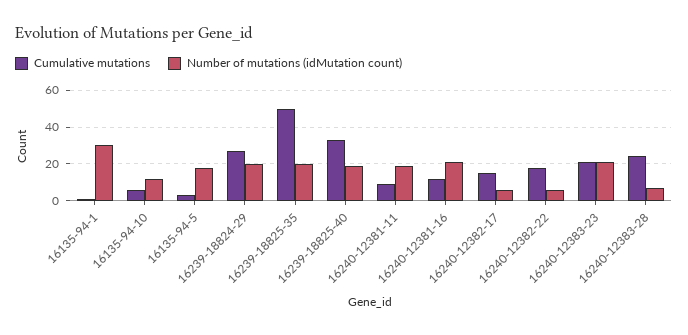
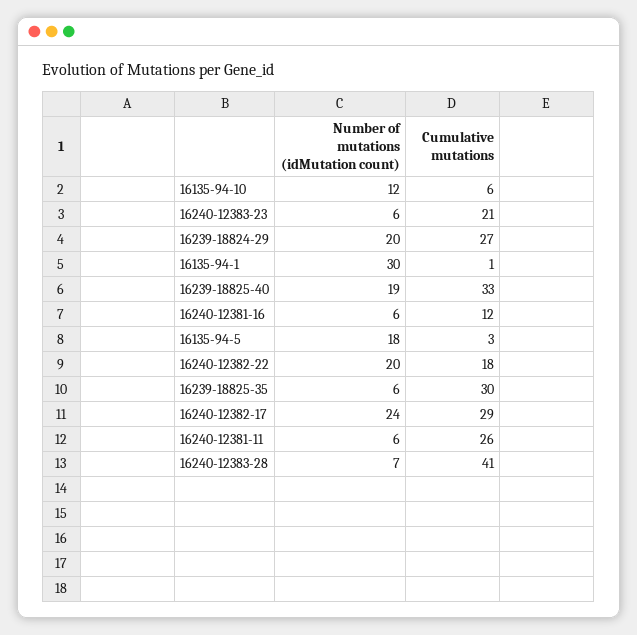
  {
    "Cumulative mutations": {
      "16135-94-1": 1,
      "16135-94-10": 6,
      "16135-94-5": 3,
      "16239-18824-29": 27,
-     "16239-18825-35": 50,
+     "16239-18825-35": 30,
      "16239-18825-40": 33,
-     "16240-12381-11": 10,
+     "16240-12381-11": 26,
      "16240-12381-16": 12,
-     "16240-12382-17": 15,
+     "16240-12382-17": 29,
      "16240-12382-22": 18,
      "16240-12383-23": 21,
-     "16240-12383-28": 25
+     "16240-12383-28": 41
    },
    "Number of mutations (idMutation count)": {
      "16135-94-1": 30,
      "16135-94-10": 12,
      "16135-94-5": 18,
      "16239-18824-29": 20,
-     "16239-18825-35": 20,
+     "16239-18825-35": 6,
      "16239-18825-40": 19,
-     "16240-12381-11": 20,
+     "16240-12381-11": 6,
-     "16240-12381-16": 20,
+     "16240-12381-16": 6,
-     "16240-12382-17": 5,
+     "16240-12382-17": 24,
-     "16240-12382-22": 5,
+     "16240-12382-22": 20,
-     "16240-12383-23": 20,
+     "16240-12383-23": 6,
      "16240-12383-28": 7
    }
  }

